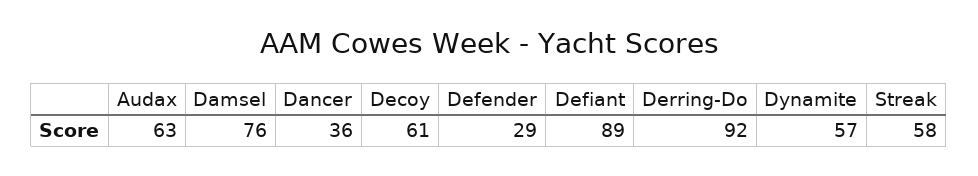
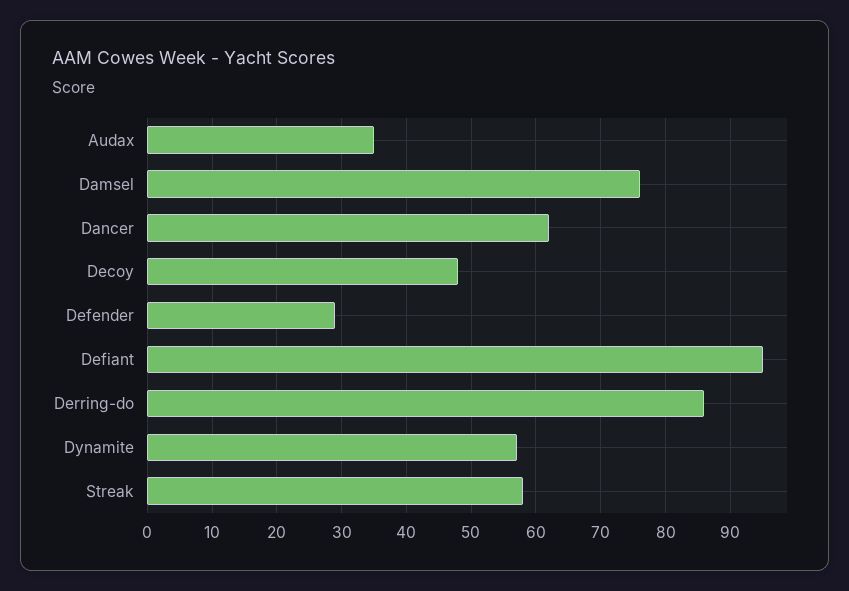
  {
-   "Audax": 63,
+   "Audax": 35,
    "Damsel": 76,
-   "Dancer": 36,
+   "Dancer": 62,
-   "Decoy": 61,
+   "Decoy": 48,
    "Defender": 29,
-   "Defiant": 89,
+   "Defiant": 95,
-   "Derring-Do": 92,
+   "Derring-Do": 86,
    "Dynamite": 57,
    "Streak": 58
  }

